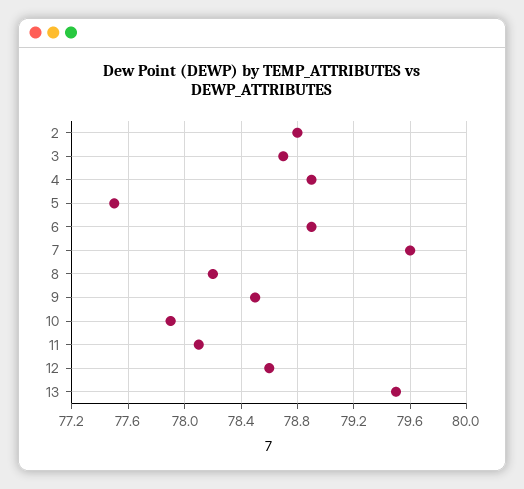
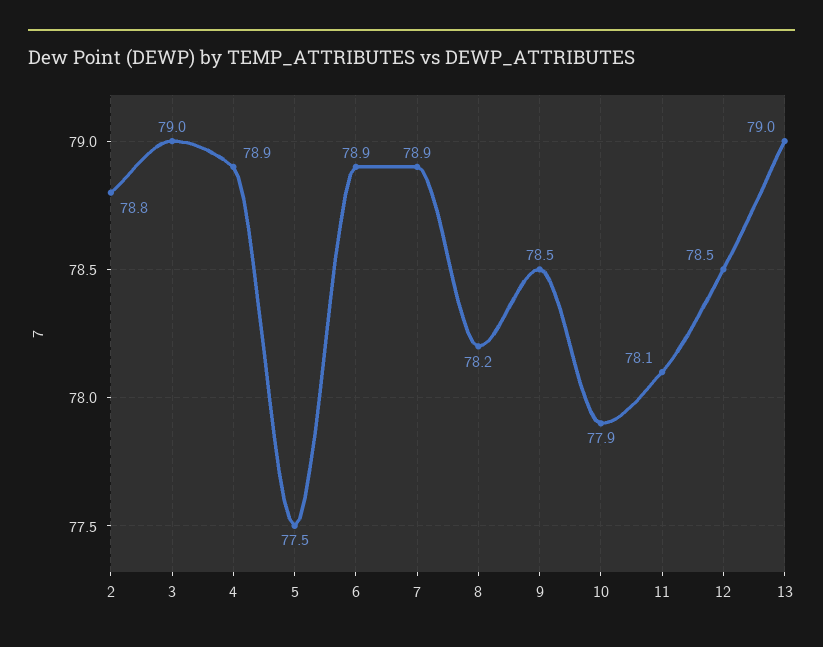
  {
    "2": 78.8,
-   "3": 78.7,
+   "3": 79,
    "4": 78.9,
    "5": 77.5,
    "6": 78.9,
-   "7": 79.6,
+   "7": 78.9,
    "8": 78.2,
    "9": 78.5,
    "10": 77.9,
    "11": 78.1,
-   "12": 78.6,
+   "12": 78.5,
-   "13": 79.5
+   "13": 79
  }

